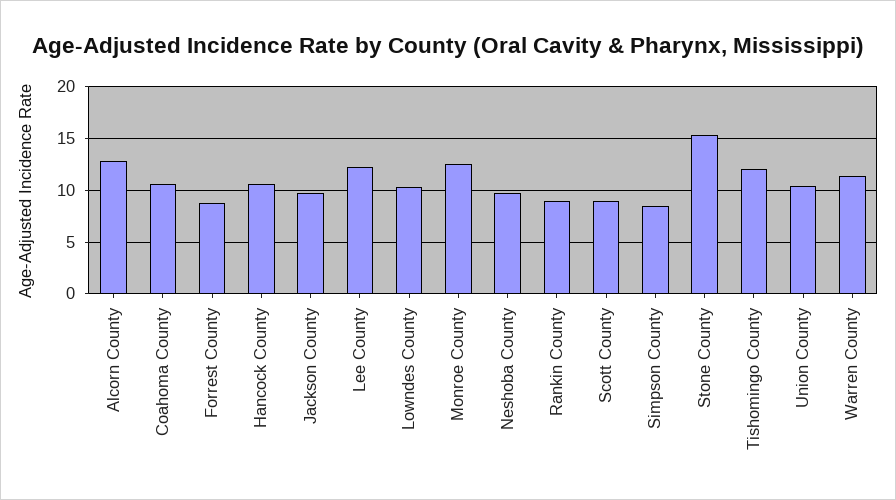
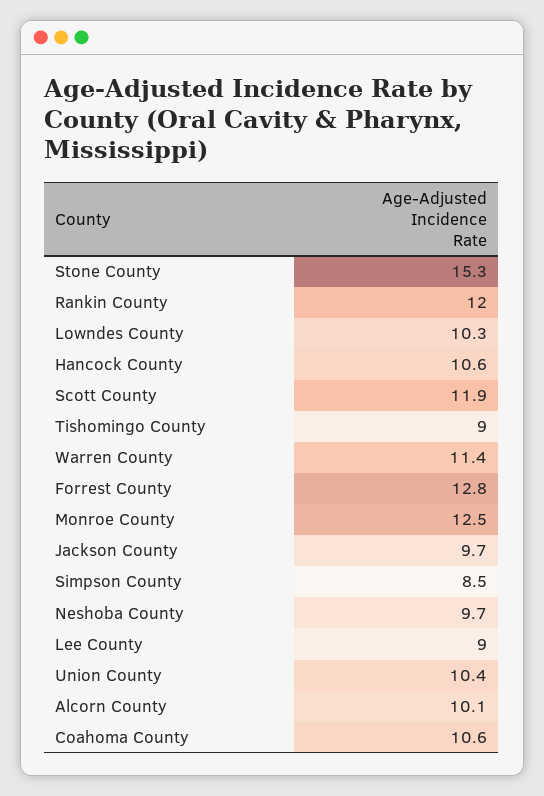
  {
-   "Alcorn County": 13,
+   "Alcorn County": 10.1,
    "Coahoma County": 10.6,
-   "Forrest County": 9,
+   "Forrest County": 12.8,
    "Hancock County": 10.6,
    "Jackson County": 9.7,
-   "Lee County": 12,
+   "Lee County": 9,
    "Lowndes County": 10.3,
    "Monroe County": 12.5,
    "Neshoba County": 9.7,
-   "Rankin County": 9,
+   "Rankin County": 12,
-   "Scott County": 9,
+   "Scott County": 11.9,
    "Simpson County": 8.5,
    "Stone County": 15.3,
-   "Tishomingo County": 12,
+   "Tishomingo County": 9,
    "Union County": 10.4,
    "Warren County": 11.4
  }

